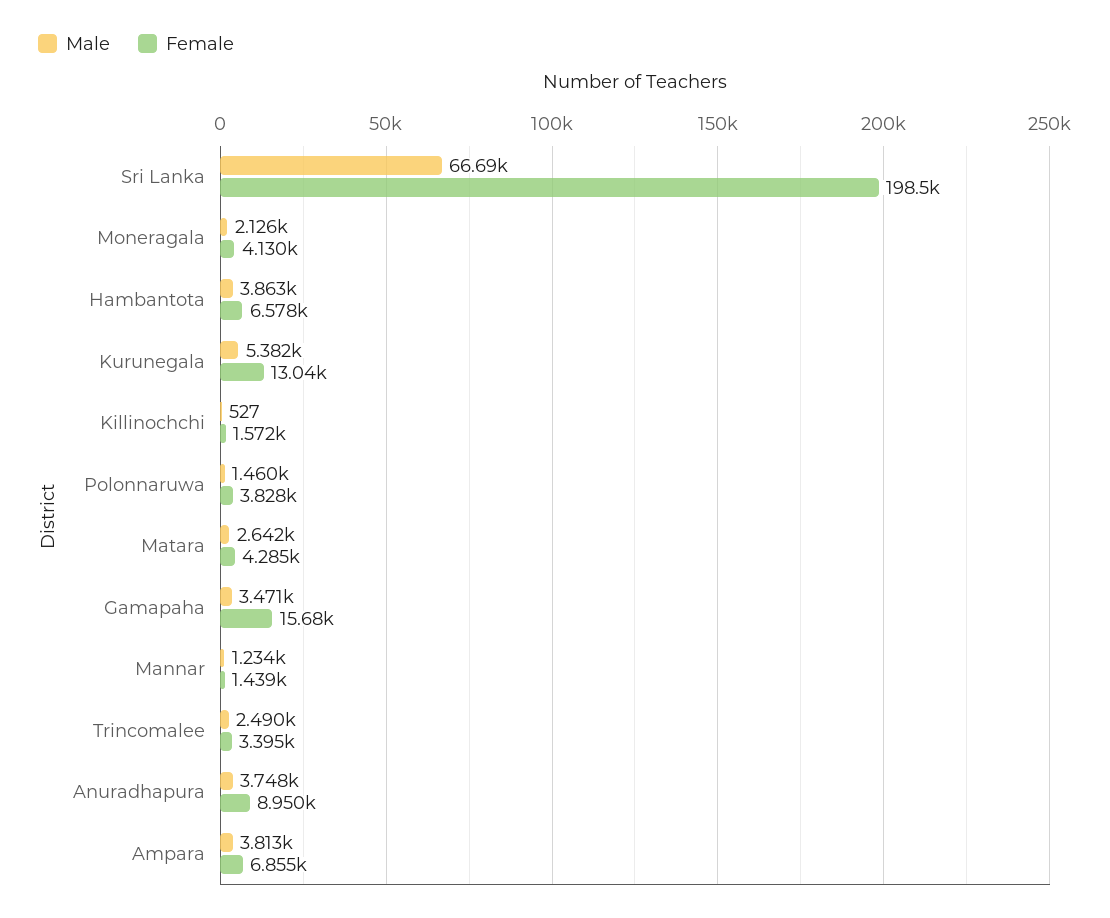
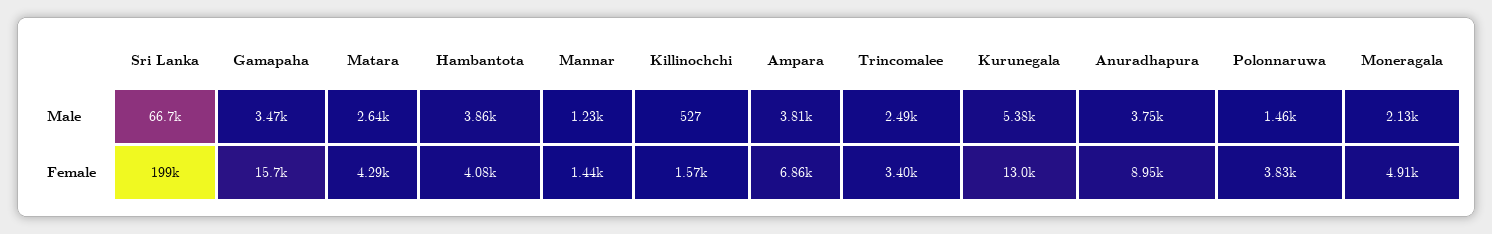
  {
    "Male": {
      "Sri Lanka": 66690,
      "Moneragala": 2126,
      "Hambantota": 3863,
      "Kurunegala": 5382,
      "Killinochchi": 527,
      "Polonnaruwa": 1460,
      "Matara": 2642,
      "Gamapaha": 3471,
      "Mannar": 1234,
      "Trincomalee": 2490,
      "Anuradhapura": 3748,
      "Ampara": 3813
    },
    "Female": {
      "Sri Lanka": 198500,
-     "Moneragala": 4130,
+     "Moneragala": 4910,
-     "Hambantota": 6578,
+     "Hambantota": 4080,
      "Kurunegala": 13040,
      "Killinochchi": 1572,
      "Polonnaruwa": 3828,
      "Matara": 4285,
      "Gamapaha": 15680,
      "Mannar": 1439,
      "Trincomalee": 3395,
      "Anuradhapura": 8950,
      "Ampara": 6855
    }
  }

